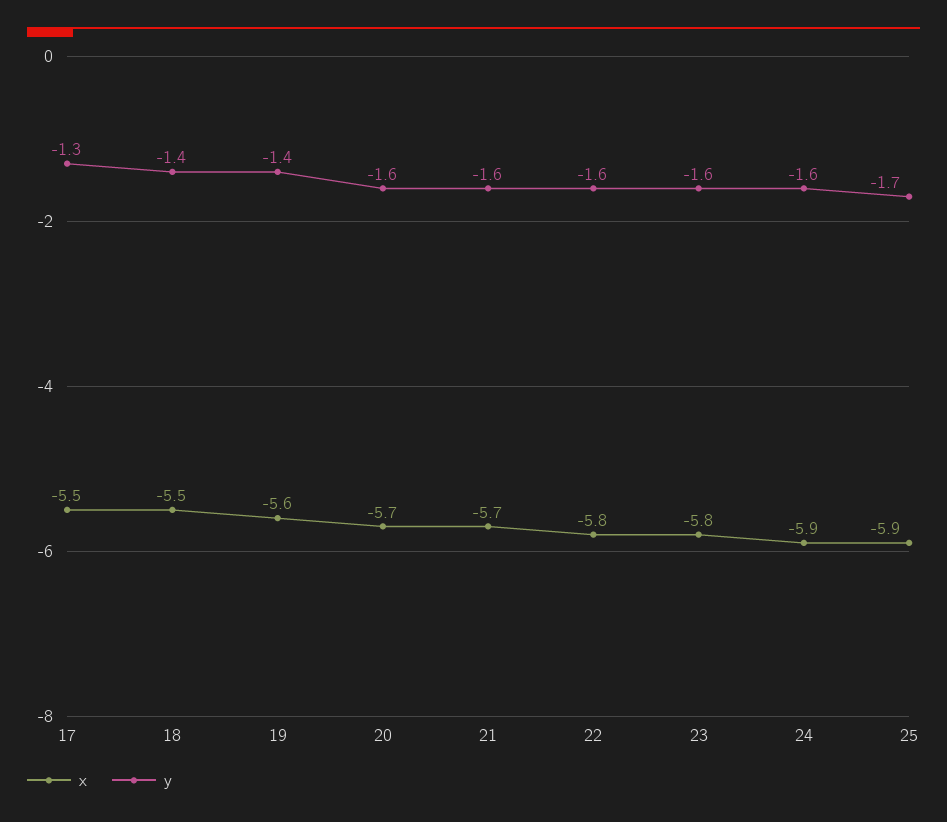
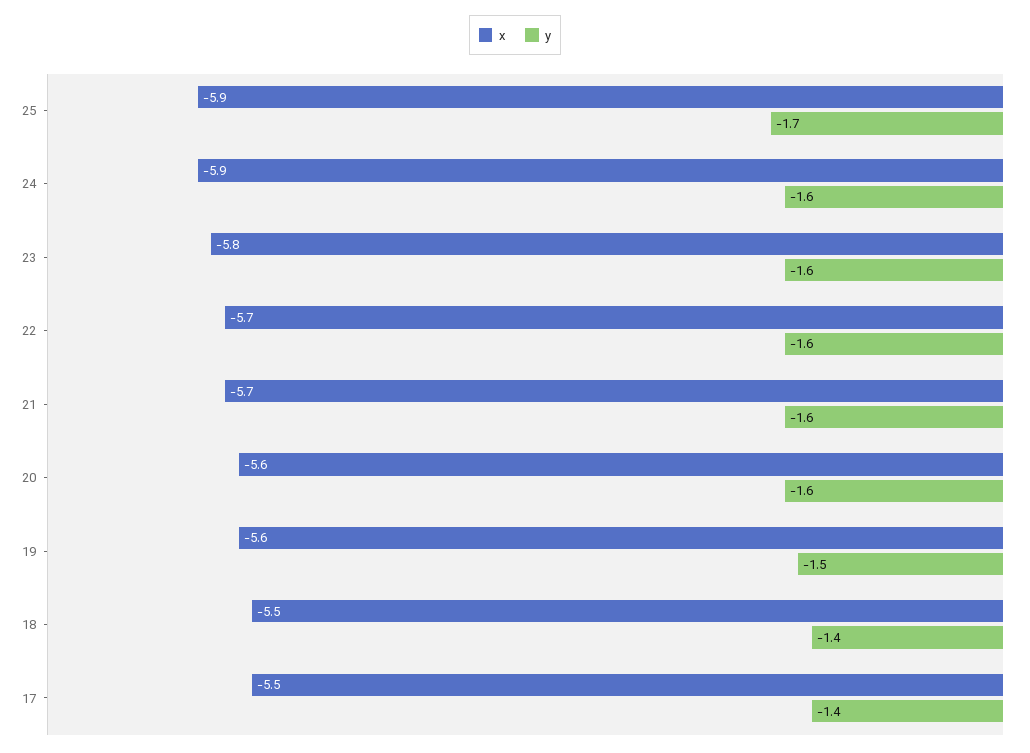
  {
    "x": {
      "17": -5.5,
      "18": -5.5,
      "19": -5.6,
-     "20": -5.7,
+     "20": -5.6,
      "21": -5.7,
-     "22": -5.8,
+     "22": -5.7,
      "23": -5.8,
      "24": -5.9,
      "25": -5.9
    },
    "y": {
-     "17": -1.3,
+     "17": -1.4,
      "18": -1.4,
-     "19": -1.4,
+     "19": -1.5,
      "20": -1.6,
      "21": -1.6,
      "22": -1.6,
      "23": -1.6,
      "24": -1.6,
      "25": -1.7
    }
  }

